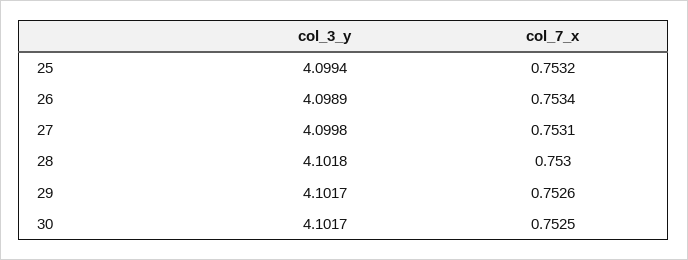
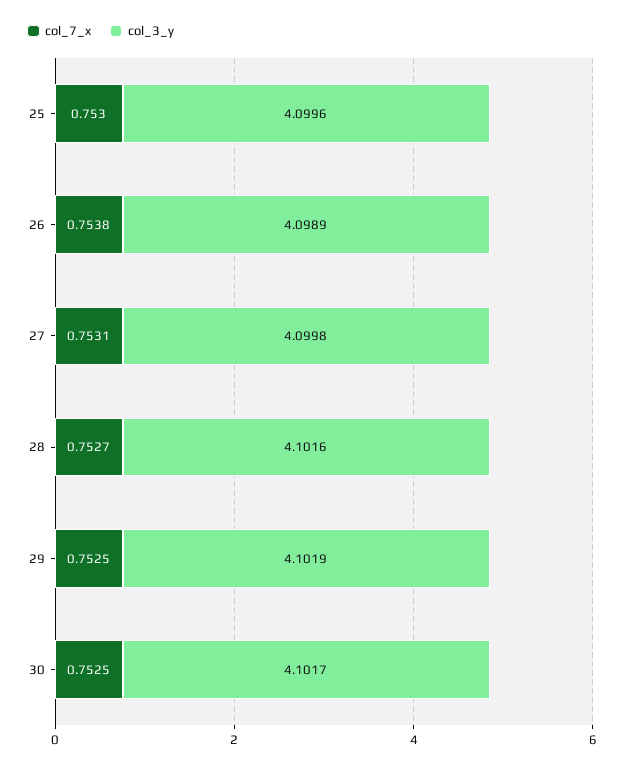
  {
    "col_3_y": {
-     "25": 4.0994,
+     "25": 4.0996,
      "26": 4.0989,
      "27": 4.0998,
-     "28": 4.1018,
+     "28": 4.1016,
-     "29": 4.1017,
+     "29": 4.1019,
      "30": 4.1017
    },
    "col_7_x": {
-     "25": 0.7532,
+     "25": 0.753,
-     "26": 0.7534,
+     "26": 0.7538,
      "27": 0.7531,
-     "28": 0.753,
+     "28": 0.7527,
-     "29": 0.7526,
+     "29": 0.7525,
      "30": 0.7525
    }
  }

